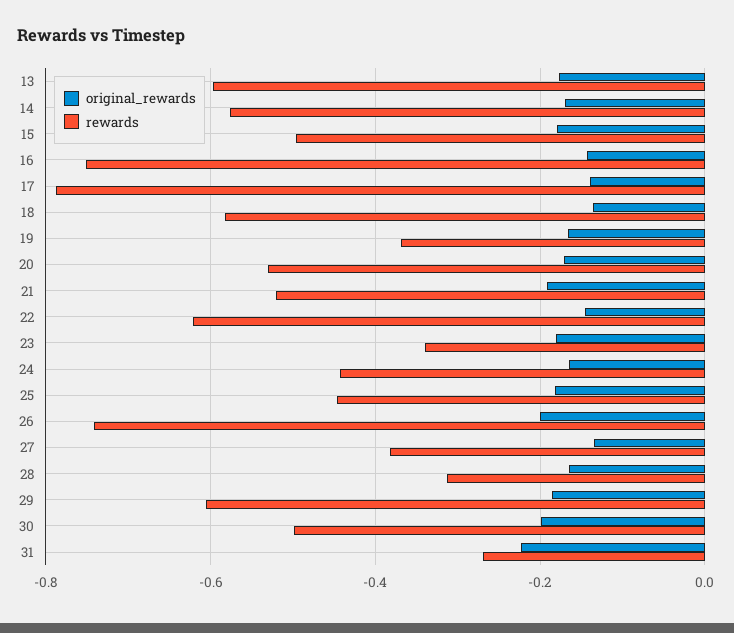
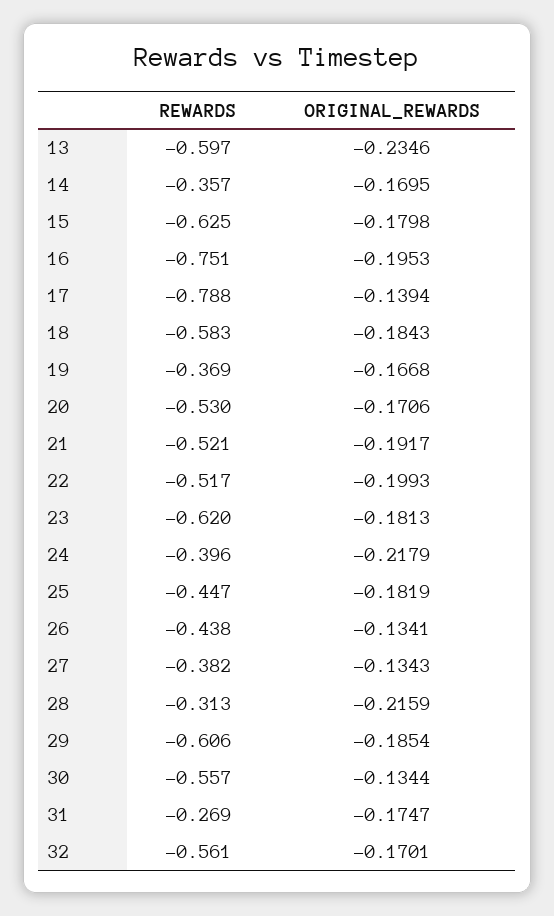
  {
    "original_rewards": {
-     "13": -0.18,
+     "13": -0.2346,
      "14": -0.1695,
      "15": -0.1798,
-     "16": -0.14,
+     "16": -0.1953,
      "17": -0.1394,
-     "18": -0.14,
+     "18": -0.1843,
      "19": -0.1668,
      "20": -0.1706,
      "21": -0.1917,
-     "22": -0.14,
+     "22": -0.1993,
      "23": -0.1813,
-     "24": -0.16,
+     "24": -0.2179,
      "25": -0.1819,
-     "26": -0.2,
+     "26": -0.1341,
      "27": -0.1343,
-     "28": -0.16,
+     "28": -0.2159,
      "29": -0.1854,
-     "30": -0.2,
+     "30": -0.1344,
-     "31": -0.22
+     "31": -0.1747,
+     "32": -0.1701
    },
    "rewards": {
      "13": -0.597,
-     "14": -0.58,
+     "14": -0.357,
-     "15": -0.5,
+     "15": -0.625,
      "16": -0.751,
      "17": -0.788,
      "18": -0.583,
      "19": -0.369,
      "20": -0.53,
      "21": -0.521,
-     "22": -0.62,
+     "22": -0.517,
-     "23": -0.34,
+     "23": -0.62,
-     "24": -0.44,
+     "24": -0.396,
      "25": -0.447,
-     "26": -0.74,
+     "26": -0.438,
      "27": -0.382,
      "28": -0.313,
      "29": -0.606,
-     "30": -0.5,
+     "30": -0.557,
-     "31": -0.269
+     "31": -0.269,
+     "32": -0.561
    }
  }

